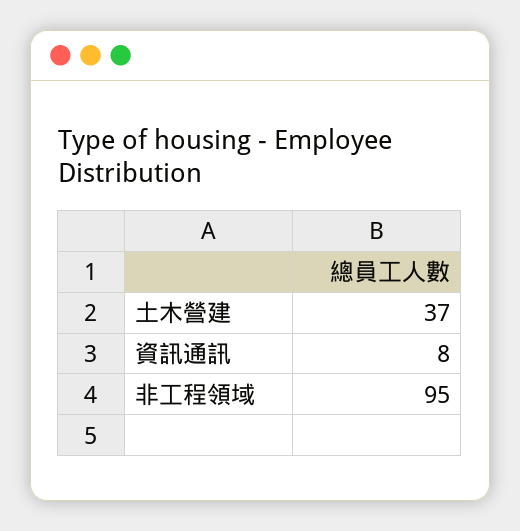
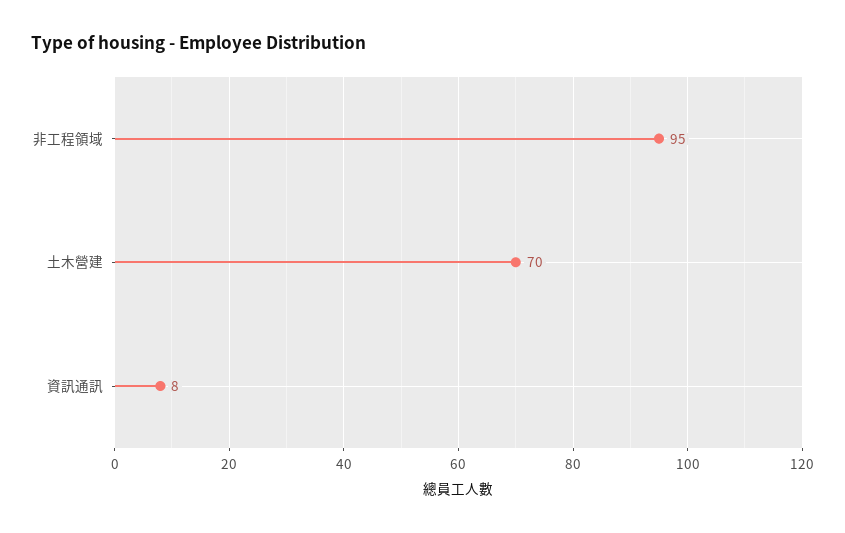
  {
-   "土木營建": 37,
+   "土木營建": 70,
    "資訊通訊": 8,
    "非工程領域": 95
  }

